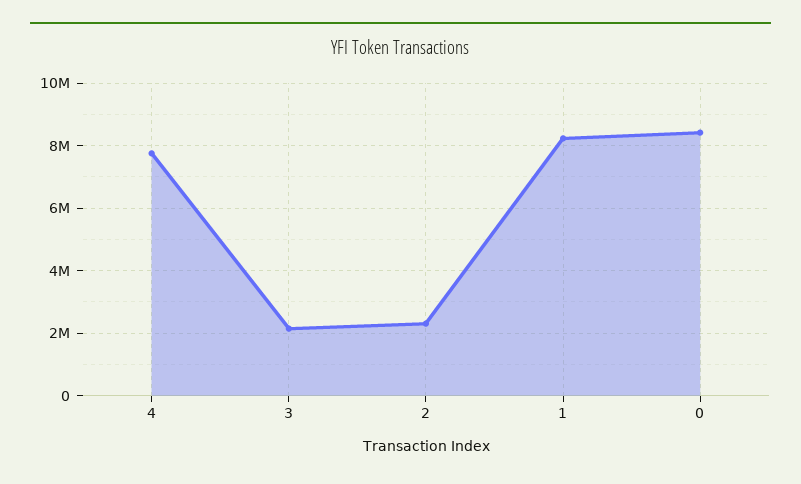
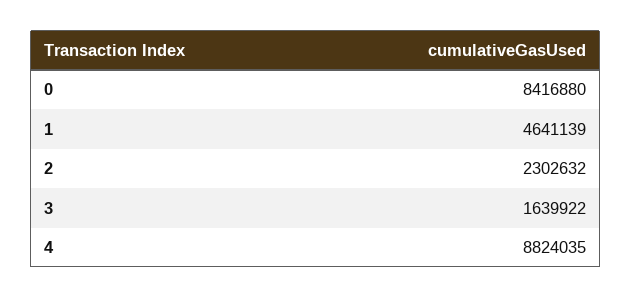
  {
-   "4": 7800000,
+   "4": 8824035,
-   "3": 2200000,
+   "3": 1639922,
    "2": 2302632,
-   "1": 8200000,
+   "1": 4641139,
    "0": 8416880
  }

